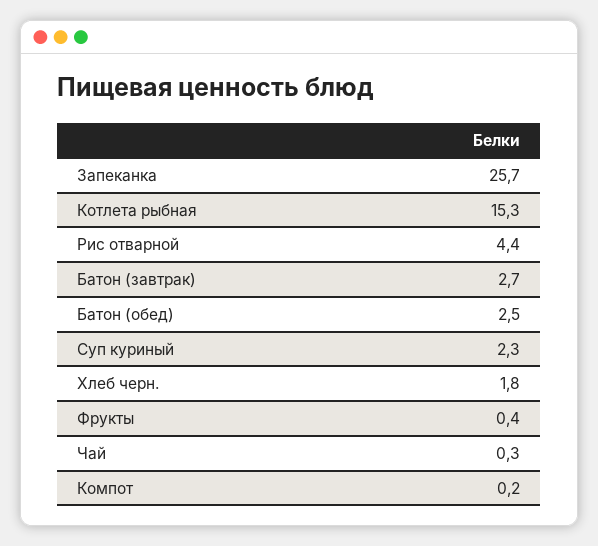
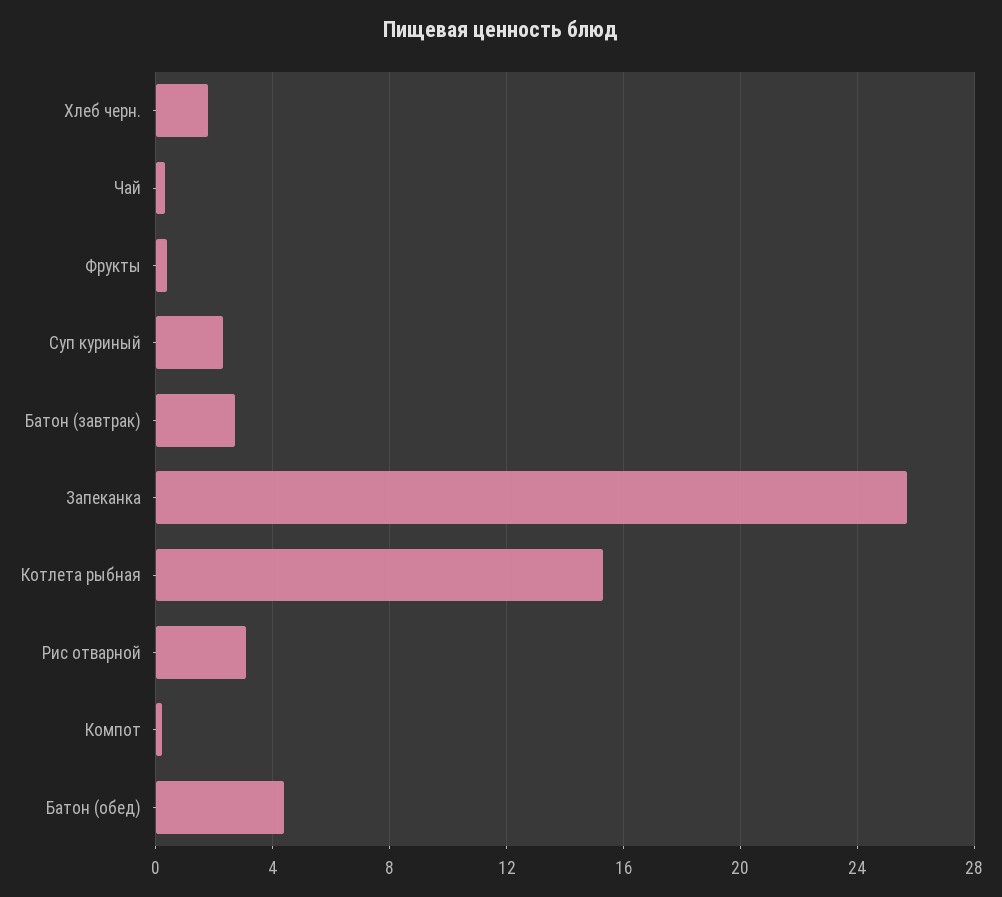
  {
    "Запеканка": 25.7,
    "Котлета рыбная": 15.3,
-   "Рис отварной": 4.4,
+   "Рис отварной": 3,
    "Батон (завтрак)": 2.7,
-   "Батон (обед)": 2.5,
+   "Батон (обед)": 4.5,
    "Суп куриный": 2.3,
    "Хлеб черн.": 1.8,
    "Фрукты": 0.4,
    "Чай": 0.3,
    "Компот": 0.2
  }

